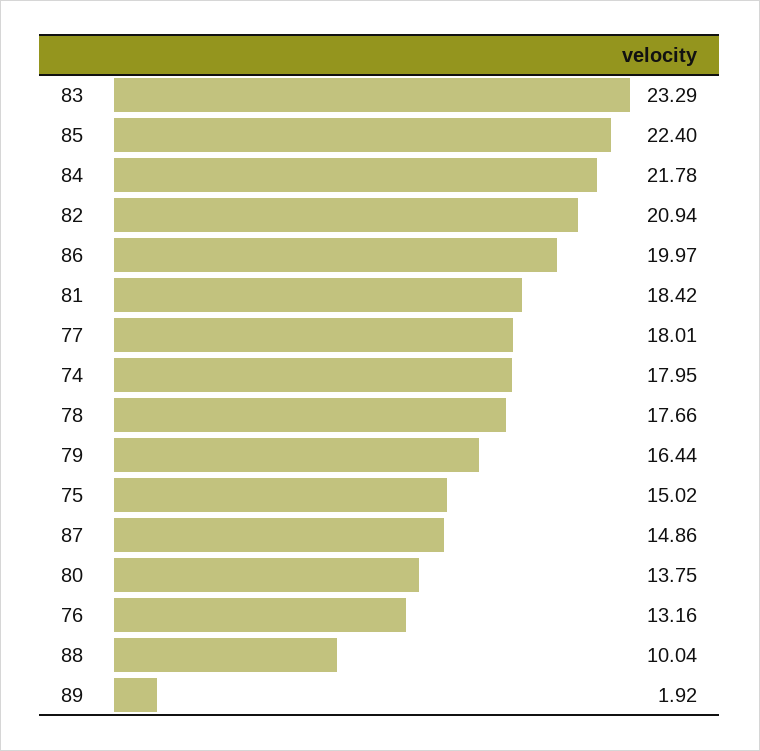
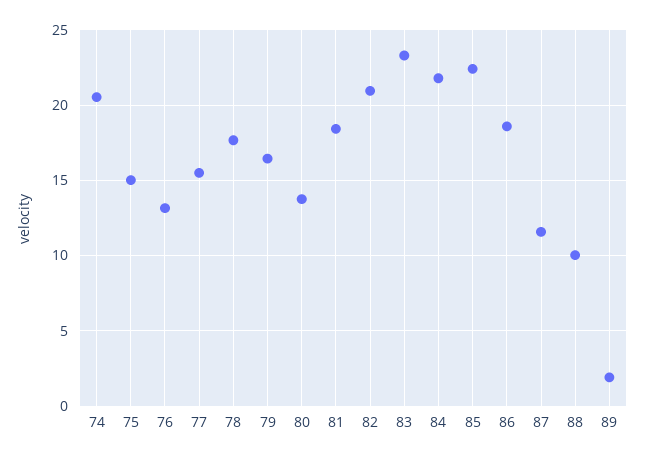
  {
    "83": 23.29,
    "85": 22.4,
    "84": 21.78,
    "82": 20.94,
-   "86": 19.97,
+   "86": 18.5,
    "81": 18.42,
-   "77": 18.01,
+   "77": 15.5,
-   "74": 17.95,
+   "74": 20.5,
    "78": 17.66,
    "79": 16.44,
    "75": 15.02,
-   "87": 14.86,
+   "87": 11.5,
    "80": 13.75,
    "76": 13.16,
    "88": 10.04,
    "89": 1.92
  }

